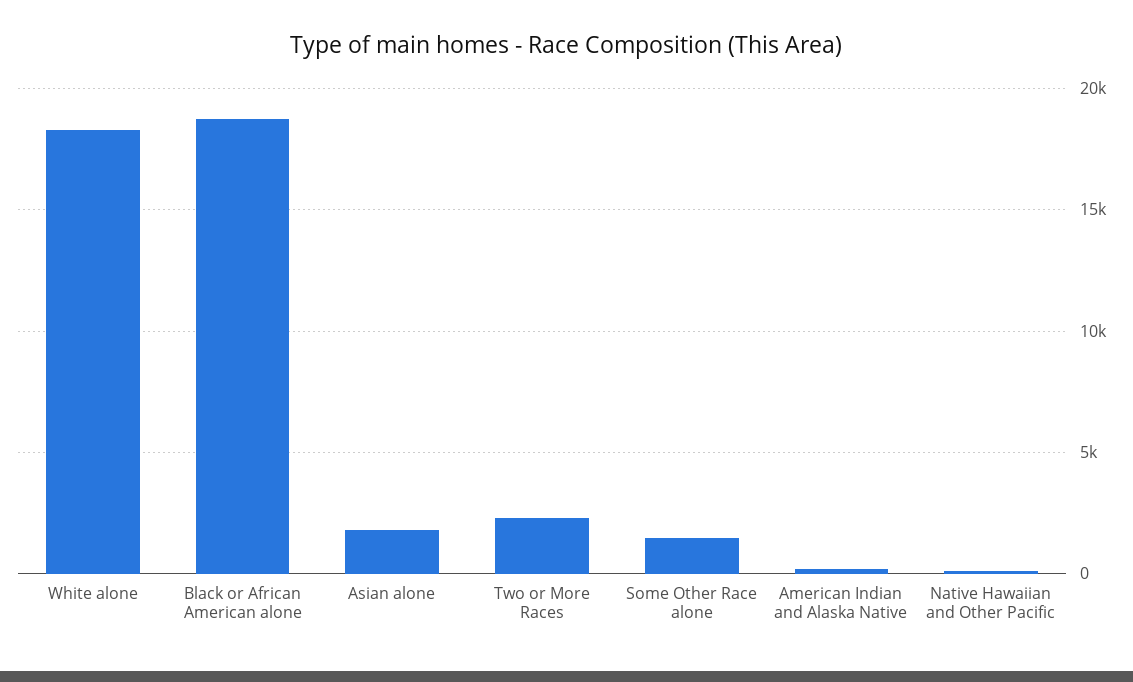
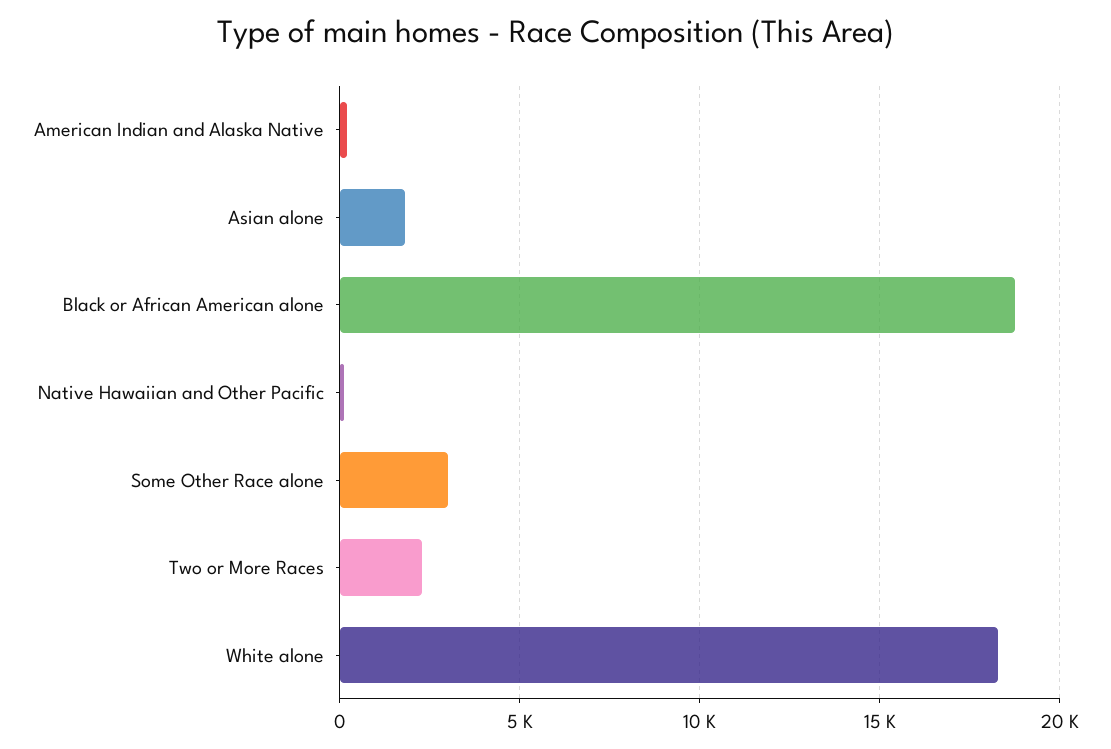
  {
    "White alone": 18500,
    "Black or African American alone": 19000,
    "Asian alone": 2000,
    "Two or More Races": 2500,
-   "Some Other Race alone": 1500,
+   "Some Other Race alone": 3000,
    "American Indian and Alaska Native": 0,
    "Native Hawaiian and Other Pacific": 0
  }

